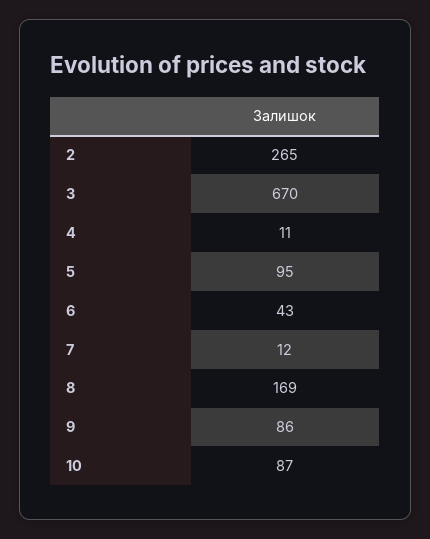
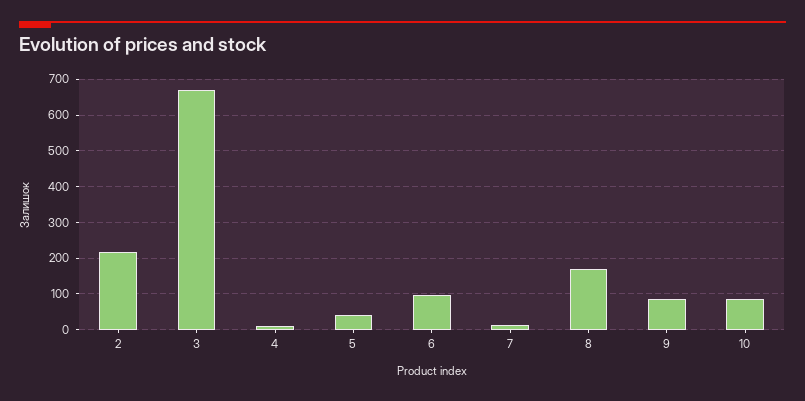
  {
-   "2": 265,
+   "2": 220,
    "3": 670,
    "4": 11,
-   "5": 95,
+   "5": 40,
-   "6": 43,
+   "6": 100,
    "7": 12,
    "8": 169,
    "9": 86,
    "10": 87
  }

